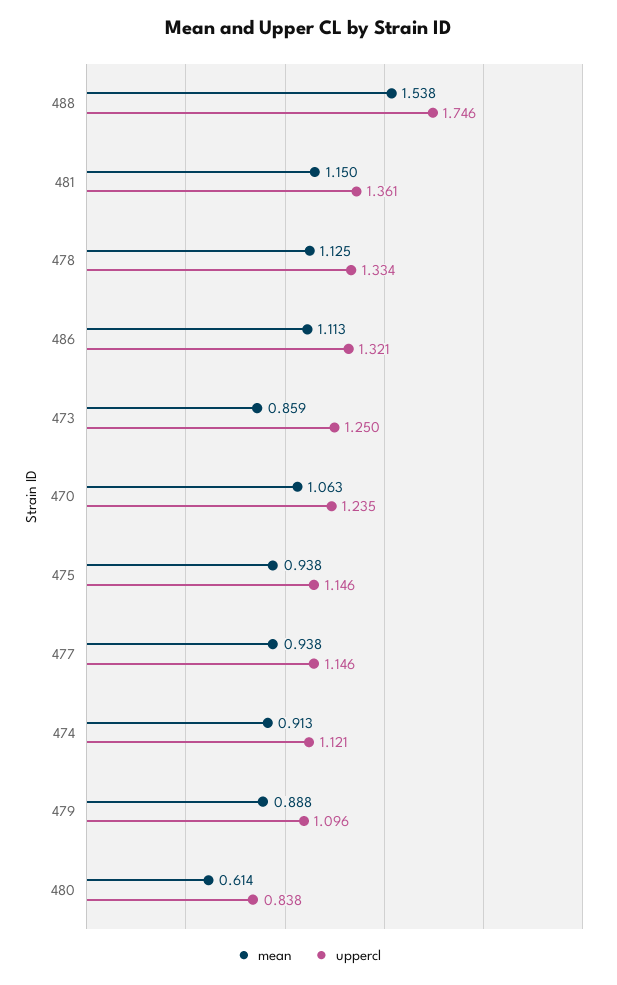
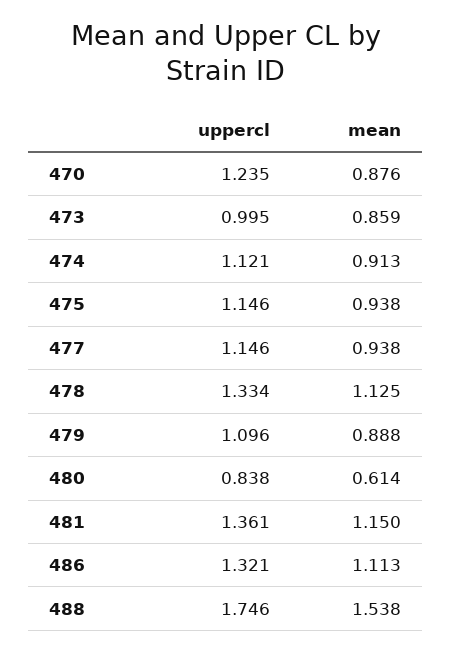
  {
    "mean": {
      "488": 1.538,
      "481": 1.15,
      "478": 1.125,
      "486": 1.113,
      "473": 0.859,
-     "470": 1.063,
+     "470": 0.876,
      "475": 0.938,
      "477": 0.938,
      "474": 0.913,
      "479": 0.888,
      "480": 0.614
    },
    "uppercl": {
      "488": 1.746,
      "481": 1.361,
      "478": 1.334,
      "486": 1.321,
-     "473": 1.25,
+     "473": 0.995,
      "470": 1.235,
      "475": 1.146,
      "477": 1.146,
      "474": 1.121,
      "479": 1.096,
      "480": 0.838
    }
  }

